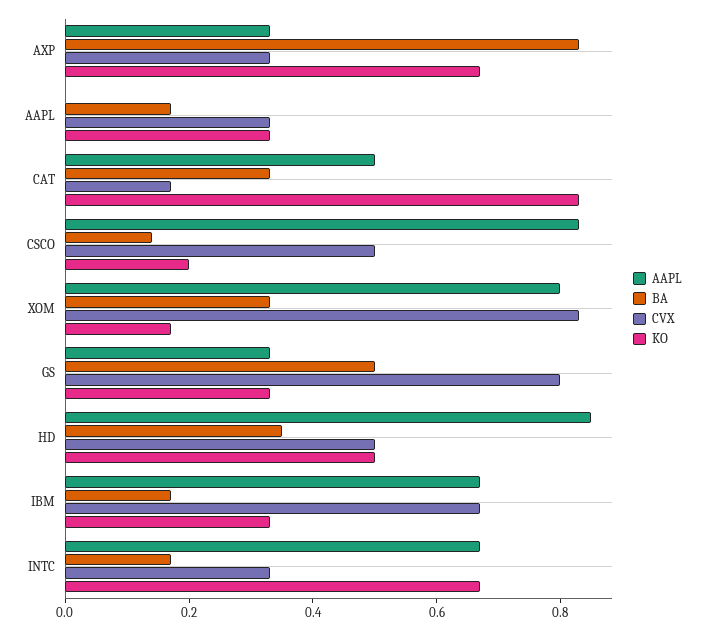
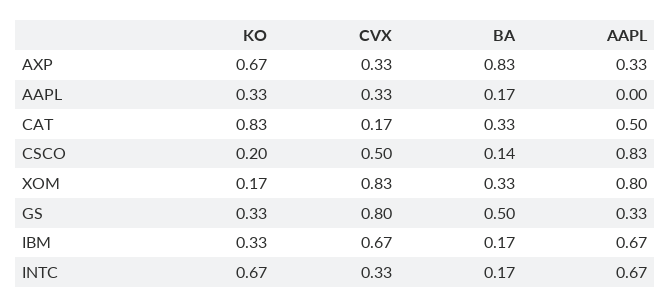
  {
    "AAPL": {
      "AXP": 0.33,
      "AAPL": 0,
      "CAT": 0.5,
      "CSCO": 0.83,
      "XOM": 0.8,
      "GS": 0.33,
-     "HD": 0.85,
      "IBM": 0.67,
      "INTC": 0.67
    },
    "BA": {
      "AXP": 0.83,
      "AAPL": 0.17,
      "CAT": 0.33,
      "CSCO": 0.14,
      "XOM": 0.33,
      "GS": 0.5,
-     "HD": 0.35,
      "IBM": 0.17,
      "INTC": 0.17
    },
    "CVX": {
      "AXP": 0.33,
      "AAPL": 0.33,
      "CAT": 0.17,
      "CSCO": 0.5,
      "XOM": 0.83,
      "GS": 0.8,
-     "HD": 0.5,
      "IBM": 0.67,
      "INTC": 0.33
    },
    "KO": {
      "AXP": 0.67,
      "AAPL": 0.33,
      "CAT": 0.83,
      "CSCO": 0.2,
      "XOM": 0.17,
      "GS": 0.33,
-     "HD": 0.5,
      "IBM": 0.33,
      "INTC": 0.67
    }
  }

